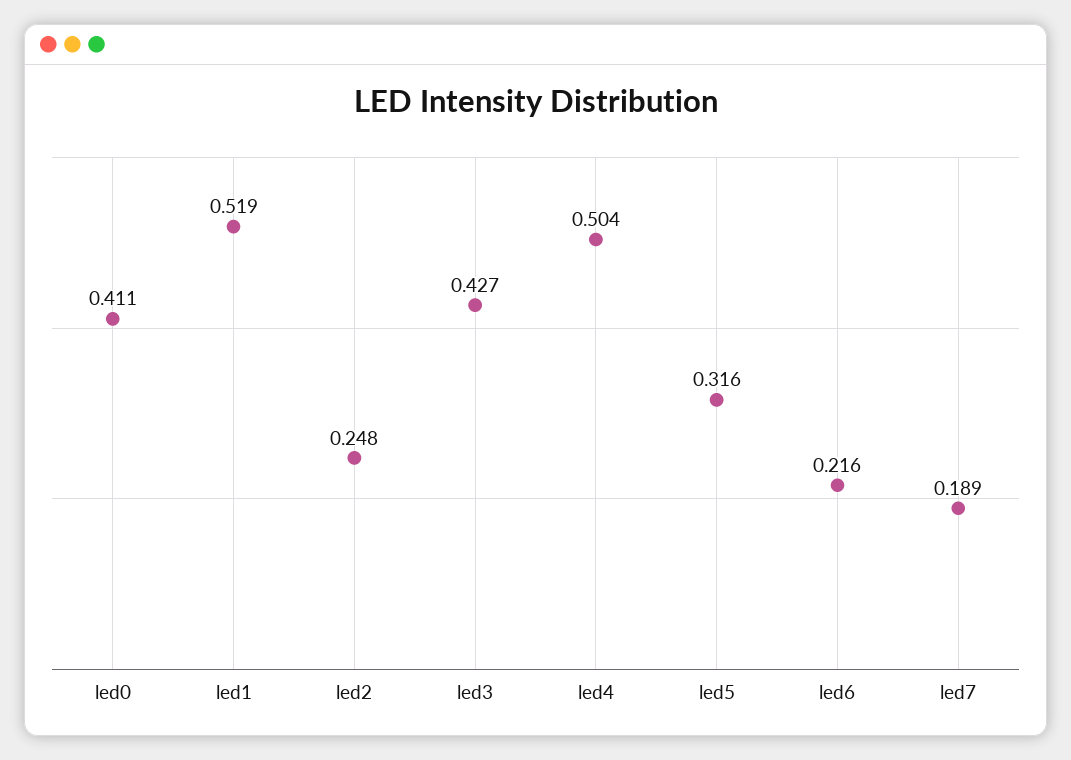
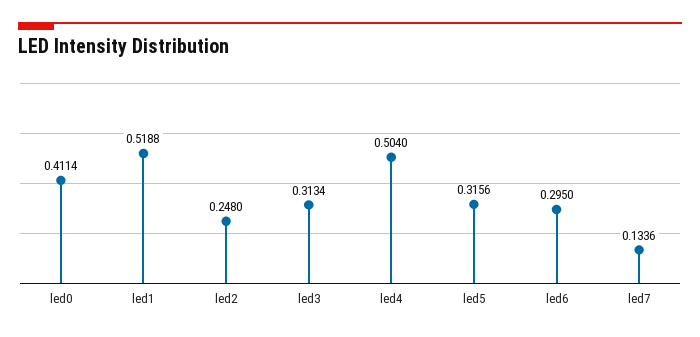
  {
    "led0": 0.4114,
    "led1": 0.5188,
    "led2": 0.248,
-   "led3": 0.427,
+   "led3": 0.3134,
    "led4": 0.504,
    "led5": 0.3156,
-   "led6": 0.216,
+   "led6": 0.295,
-   "led7": 0.189
+   "led7": 0.1336
  }

